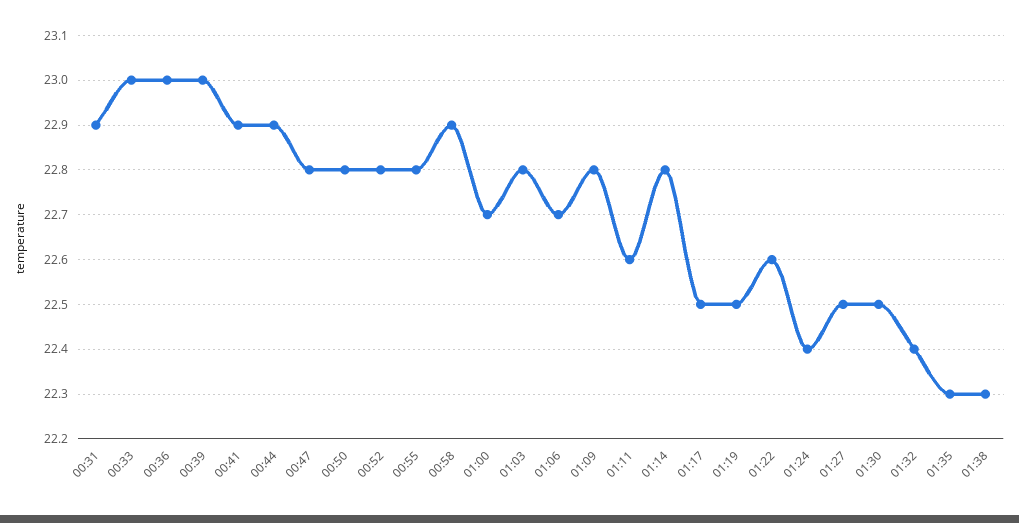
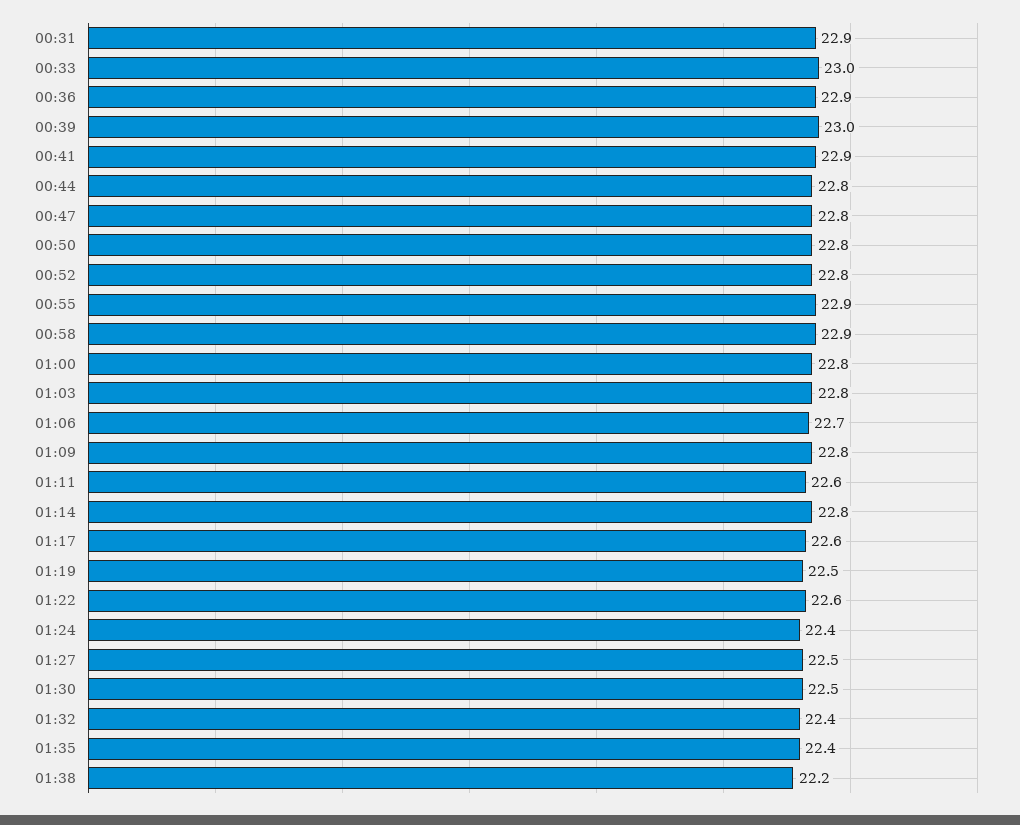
  {
    "00:31": 22.9,
    "00:33": 23,
-   "00:36": 23,
+   "00:36": 22.9,
    "00:39": 23,
    "00:41": 22.9,
-   "00:44": 22.9,
+   "00:44": 22.8,
    "00:47": 22.8,
    "00:50": 22.8,
    "00:52": 22.8,
-   "00:55": 22.8,
+   "00:55": 22.9,
    "00:58": 22.9,
-   "01:00": 22.7,
+   "01:00": 22.8,
    "01:03": 22.8,
    "01:06": 22.7,
    "01:09": 22.8,
    "01:11": 22.6,
    "01:14": 22.8,
-   "01:17": 22.5,
+   "01:17": 22.6,
    "01:19": 22.5,
    "01:22": 22.6,
    "01:24": 22.4,
    "01:27": 22.5,
    "01:30": 22.5,
    "01:32": 22.4,
-   "01:35": 22.3,
+   "01:35": 22.4,
-   "01:38": 22.3
+   "01:38": 22.2
  }

